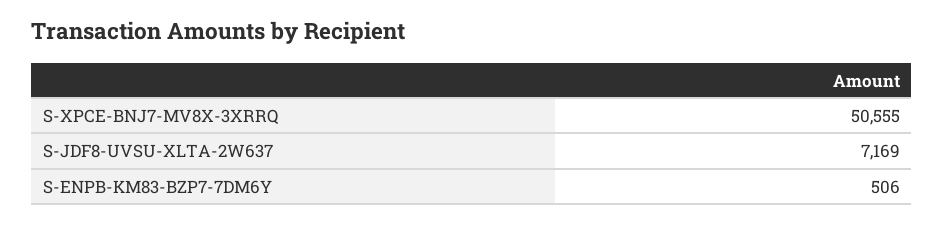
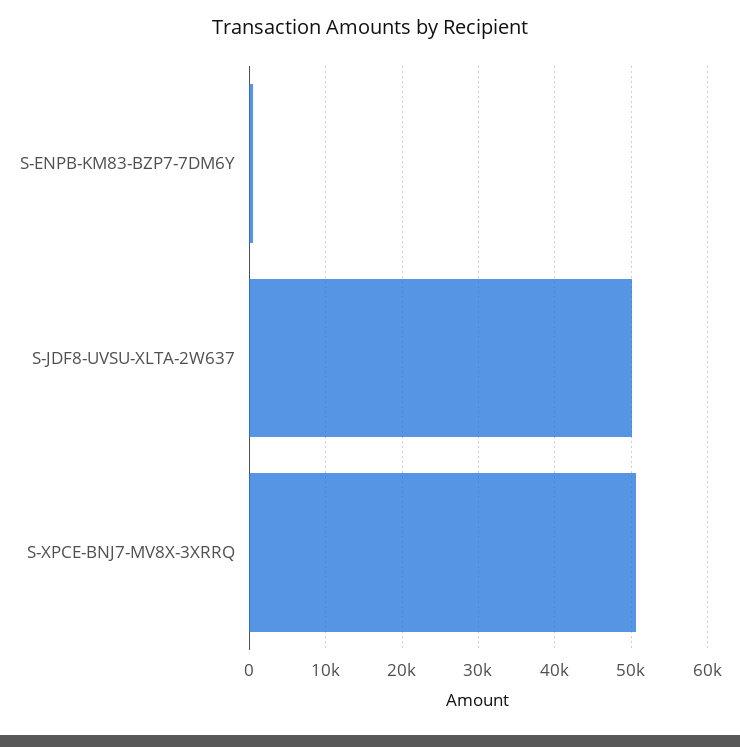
  {
    "S-XPCE-BNJ7-MV8X-3XRRQ": 50555,
-   "S-JDF8-UVSU-XLTA-2W637": 7169,
+   "S-JDF8-UVSU-XLTA-2W637": 50000,
    "S-ENPB-KM83-BZP7-7DM6Y": 506
  }

